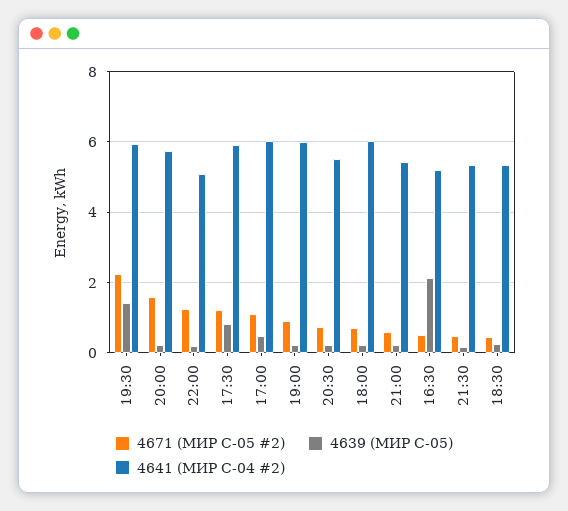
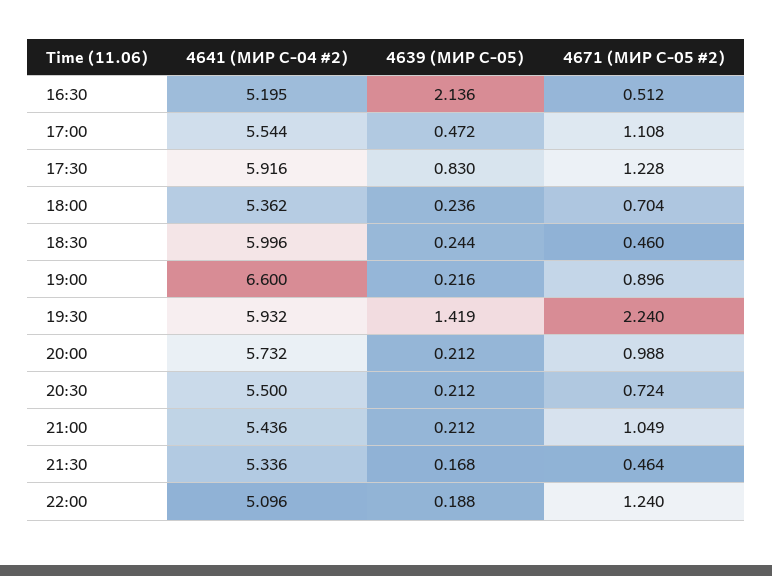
  {
    "4671 (МИР С-05 #2)": {
      "19:30": 2.24,
-     "20:00": 1.6,
+     "20:00": 0.988,
      "22:00": 1.24,
      "17:30": 1.228,
      "17:00": 1.108,
      "19:00": 0.896,
      "20:30": 0.724,
      "18:00": 0.704,
-     "21:00": 0.6,
+     "21:00": 1.049,
      "16:30": 0.512,
      "21:30": 0.464,
      "18:30": 0.46
    },
    "4639 (МИР С-05)": {
      "19:30": 1.419,
      "20:00": 0.212,
      "22:00": 0.188,
      "17:30": 0.83,
      "17:00": 0.472,
      "19:00": 0.216,
      "20:30": 0.212,
      "18:00": 0.236,
      "21:00": 0.212,
      "16:30": 2.136,
      "21:30": 0.168,
      "18:30": 0.244
    },
    "4641 (МИР С-04 #2)": {
      "19:30": 5.932,
      "20:00": 5.732,
      "22:00": 5.096,
      "17:30": 5.916,
-     "17:00": 6,
+     "17:00": 5.544,
-     "19:00": 6,
+     "19:00": 6.6,
      "20:30": 5.5,
-     "18:00": 6,
+     "18:00": 5.362,
      "21:00": 5.436,
      "16:30": 5.195,
      "21:30": 5.336,
-     "18:30": 5.4
+     "18:30": 5.996
    }
  }

